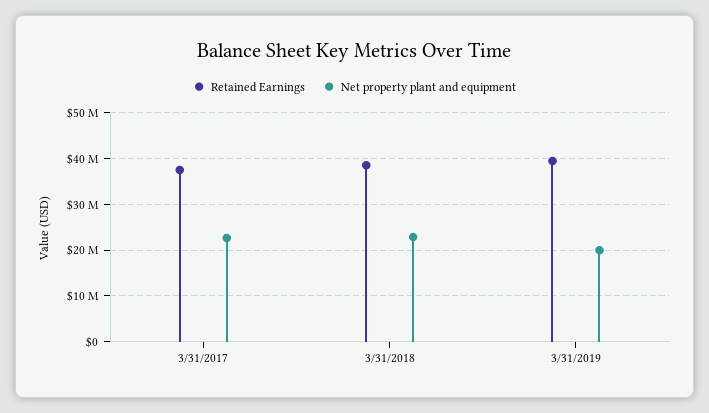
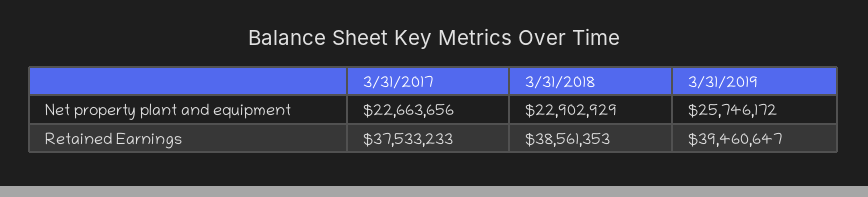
  {
    "Retained Earnings": {
      "3/31/2017": 37533233,
      "3/31/2018": 38561353,
      "3/31/2019": 39460647
    },
    "Net property plant and equipment": {
      "3/31/2017": 22663656,
      "3/31/2018": 22902929,
-     "3/31/2019": 20000000
+     "3/31/2019": 25746172
    }
  }

